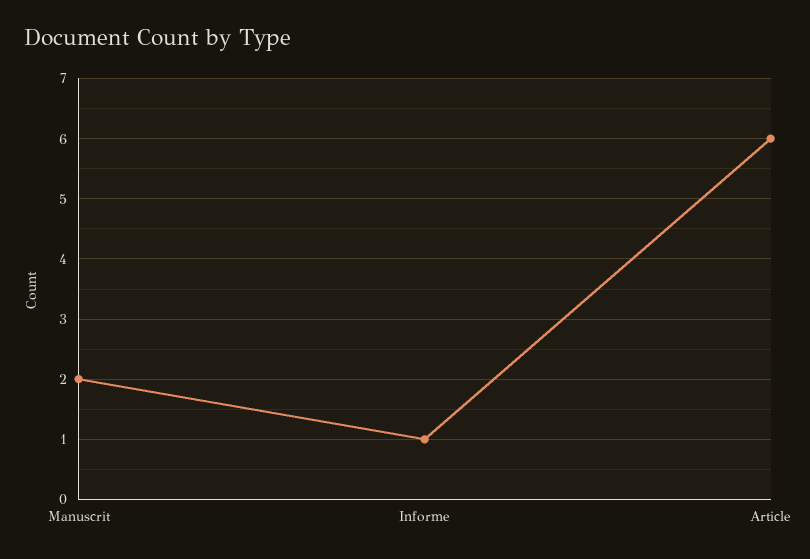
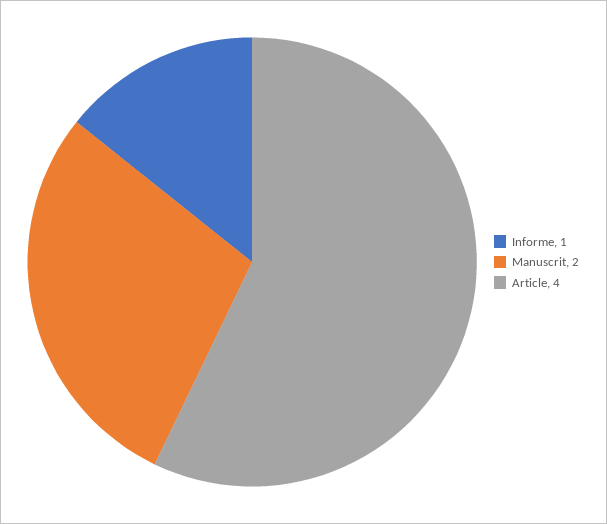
  {
    "Manuscrit": 2,
    "Informe": 1,
-   "Article": 6
+   "Article": 4
  }

